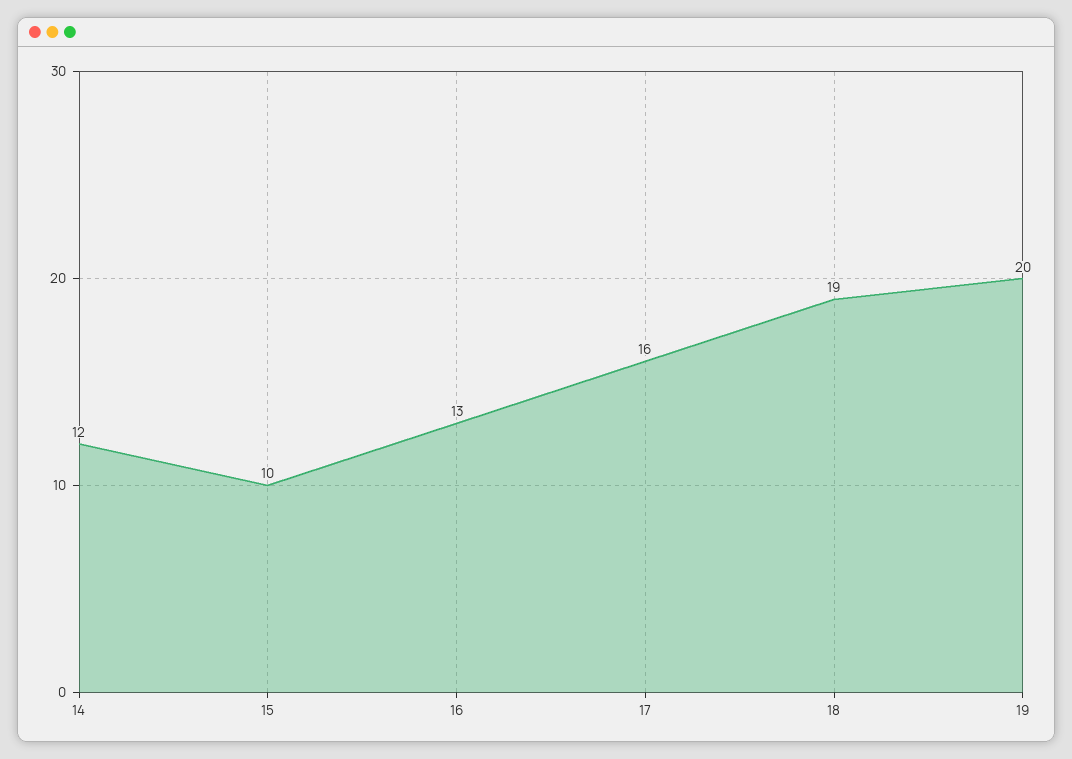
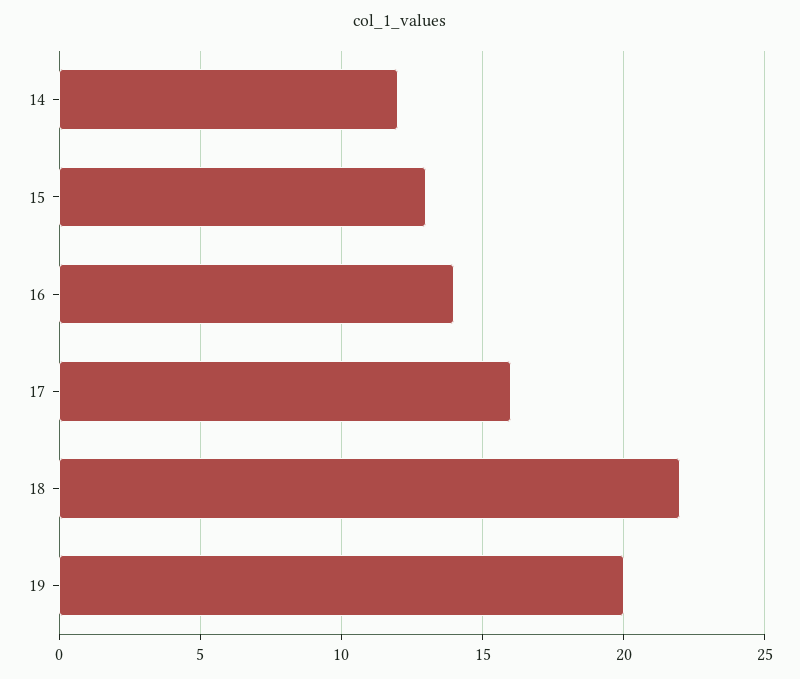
  {
    "14": 12,
-   "15": 10,
+   "15": 13,
-   "16": 13,
+   "16": 14,
    "17": 16,
-   "18": 19,
+   "18": 22,
    "19": 20
  }

